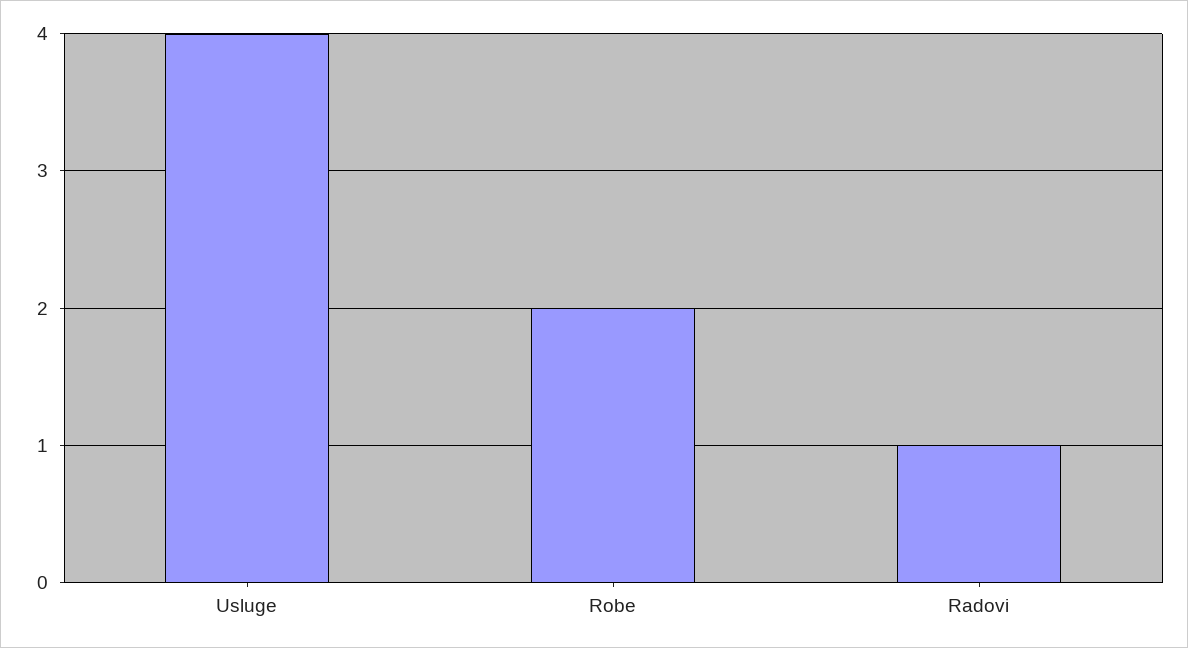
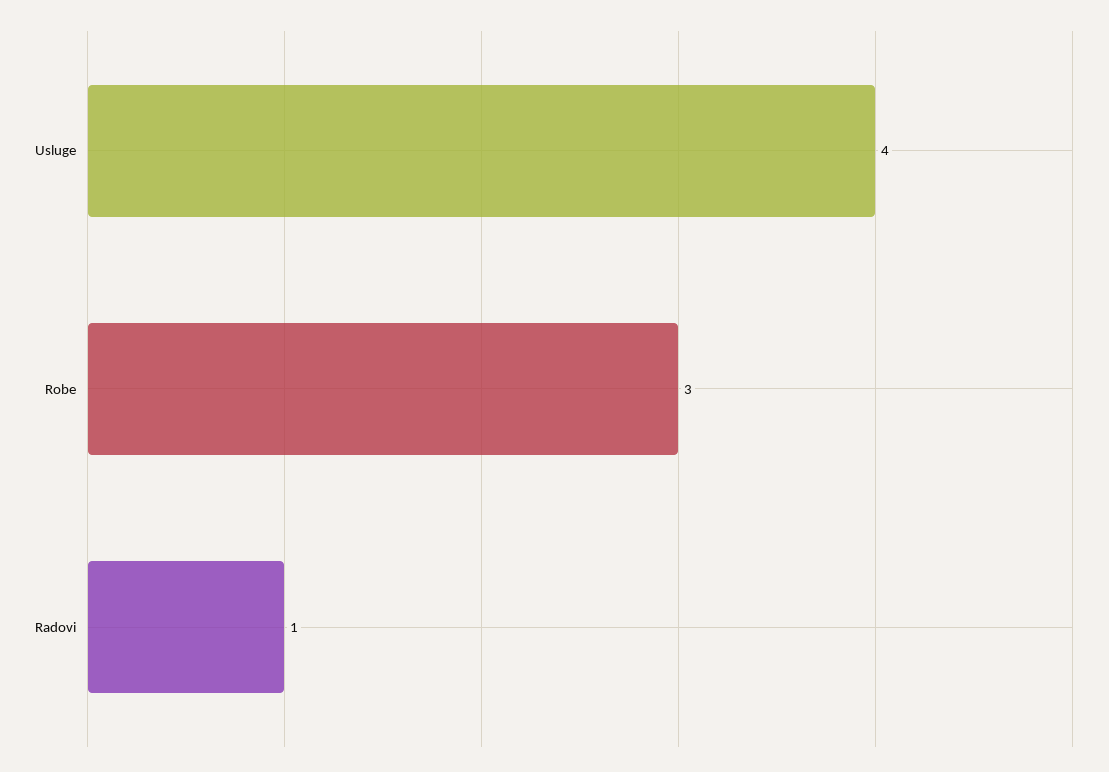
  {
    "Usluge": 4,
-   "Robe": 2,
+   "Robe": 3,
    "Radovi": 1
  }

